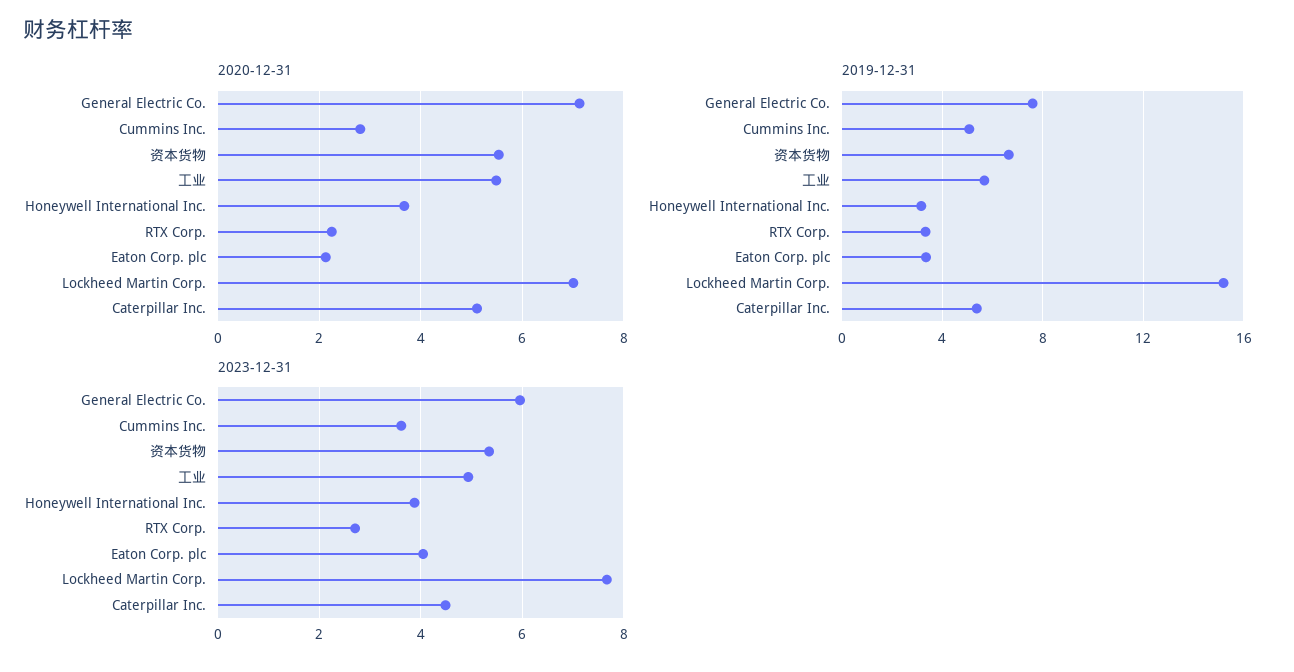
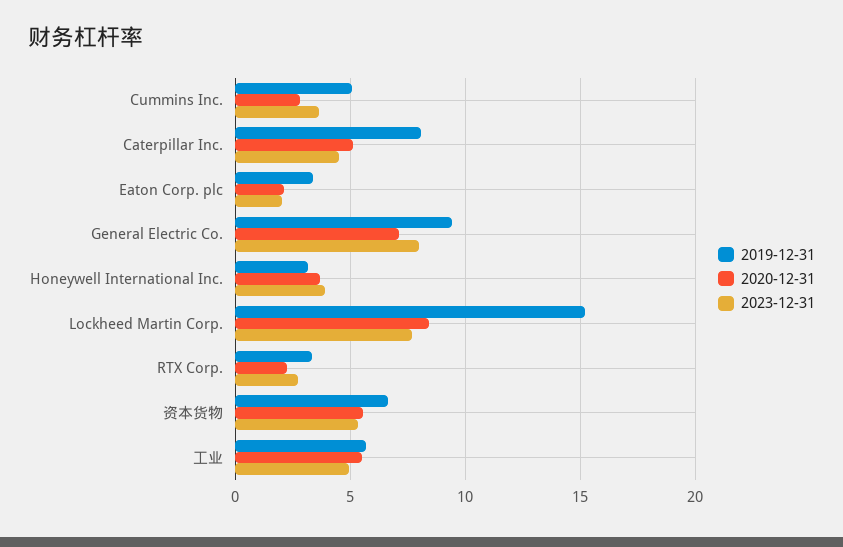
  {
    "2020-12-31": {
      "General Electric Co.": 7.2,
      "Cummins Inc.": 2.8,
      "资本货物": 5.6,
      "工业": 5.4,
      "Honeywell International Inc.": 3.6,
      "RTX Corp.": 2.2,
      "Eaton Corp. plc": 2.2,
-     "Lockheed Martin Corp.": 7,
+     "Lockheed Martin Corp.": 8.5,
      "Caterpillar Inc.": 5.2
    },
    "2019-12-31": {
-     "General Electric Co.": 7.5,
+     "General Electric Co.": 9.5,
      "Cummins Inc.": 5,
      "资本货物": 6.5,
      "工业": 5.5,
      "Honeywell International Inc.": 3,
      "RTX Corp.": 3.5,
      "Eaton Corp. plc": 3.5,
      "Lockheed Martin Corp.": 15,
-     "Caterpillar Inc.": 5.5
+     "Caterpillar Inc.": 8
    },
    "2023-12-31": {
-     "General Electric Co.": 6,
+     "General Electric Co.": 8,
      "Cummins Inc.": 3.6,
      "资本货物": 5.4,
      "工业": 5,
      "Honeywell International Inc.": 3.8,
      "RTX Corp.": 2.8,
-     "Eaton Corp. plc": 4,
+     "Eaton Corp. plc": 2,
      "Lockheed Martin Corp.": 7.6,
      "Caterpillar Inc.": 4.4
    }
  }

